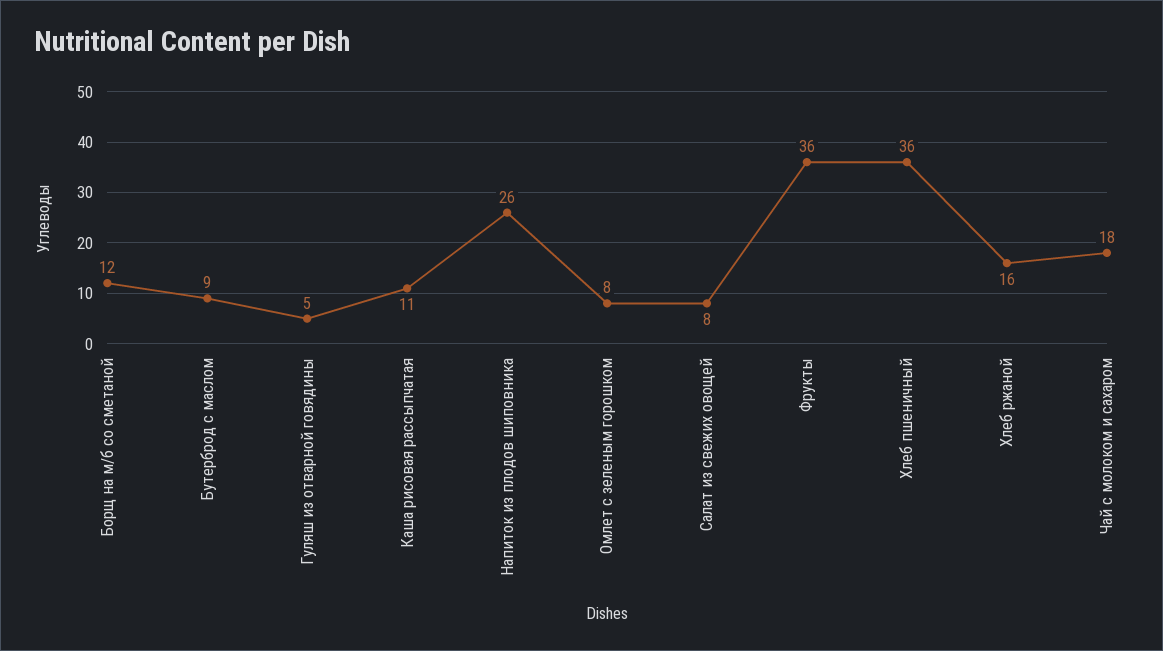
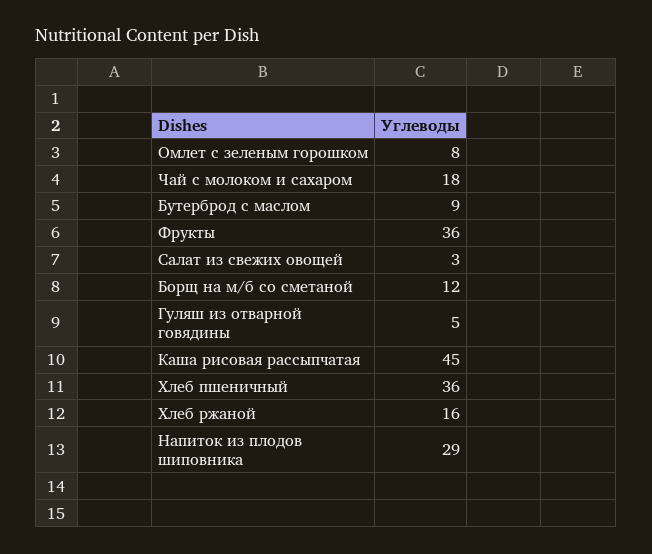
  {
    "Борщ на м/б со сметаной": 12,
    "Бутерброд с маслом": 9,
    "Гуляш из отварной говядины": 5,
-   "Каша рисовая рассыпчатая": 11,
+   "Каша рисовая рассыпчатая": 45,
-   "Напиток из плодов шиповника": 26,
+   "Напиток из плодов шиповника": 29,
    "Омлет с зеленым горошком": 8,
-   "Салат из свежих овощей": 8,
+   "Салат из свежих овощей": 3,
    "Фрукты": 36,
    "Хлеб пшеничный": 36,
    "Хлеб ржаной": 16,
    "Чай с молоком и сахаром": 18
  }

